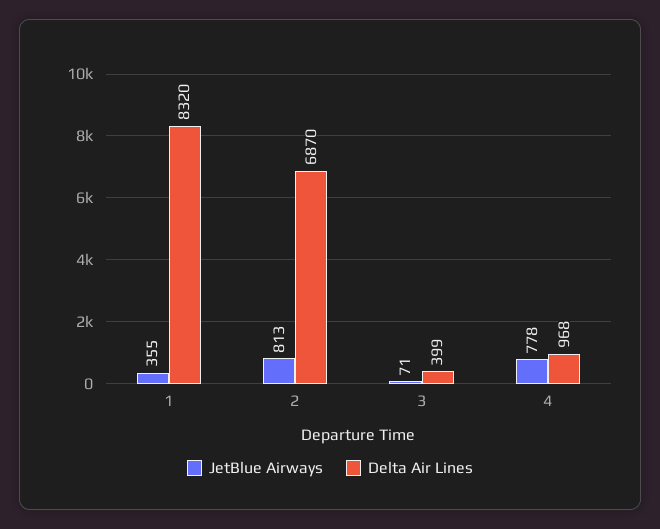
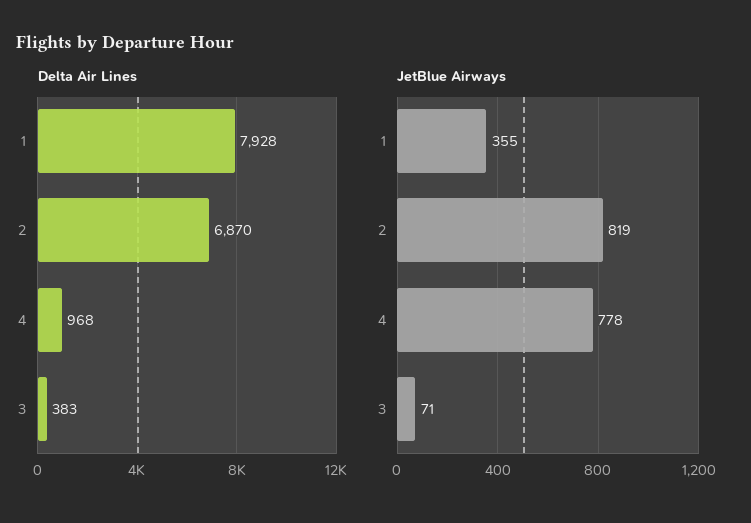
  {
    "JetBlue Airways": {
      "1": 355,
-     "2": 813,
+     "2": 819,
      "3": 71,
      "4": 778
    },
    "Delta Air Lines": {
-     "1": 8320,
+     "1": 7928,
      "2": 6870,
-     "3": 399,
+     "3": 383,
      "4": 968
    }
  }

